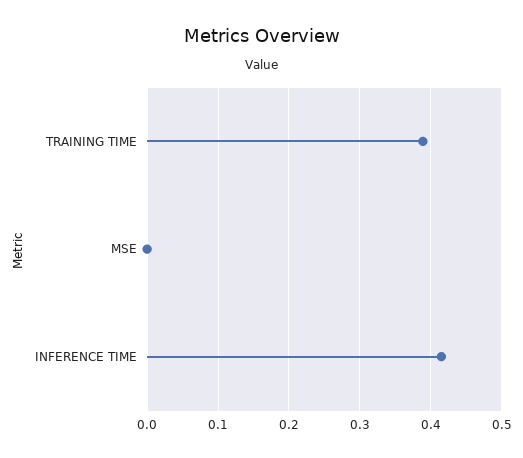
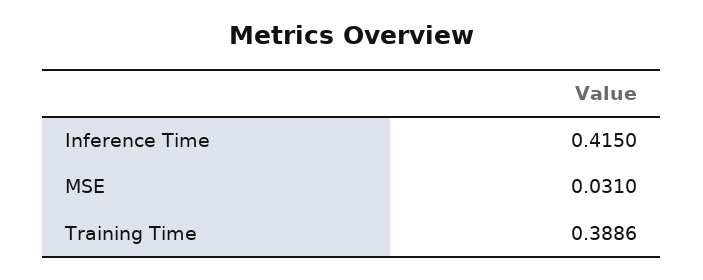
  {
    "TRAINING TIME": 0.3886,
-   "MSE": 0,
+   "MSE": 0.031,
    "INFERENCE TIME": 0.415
  }

